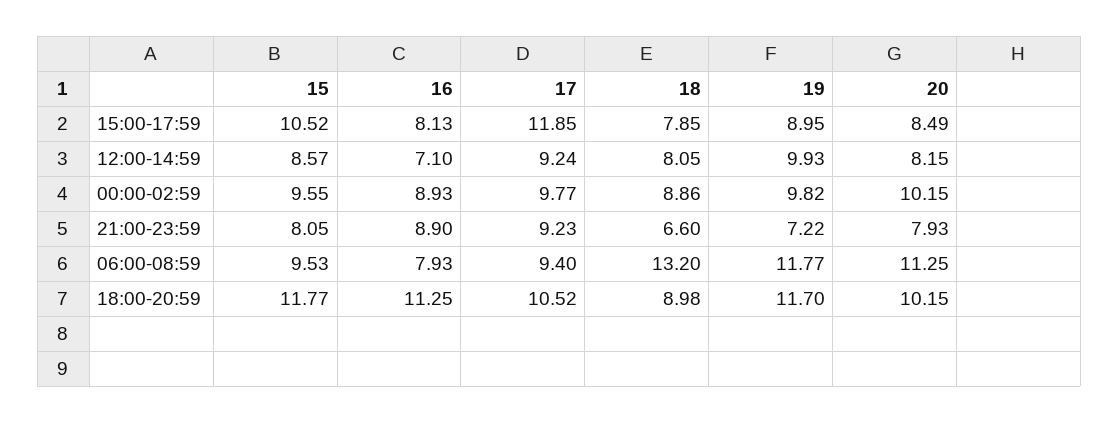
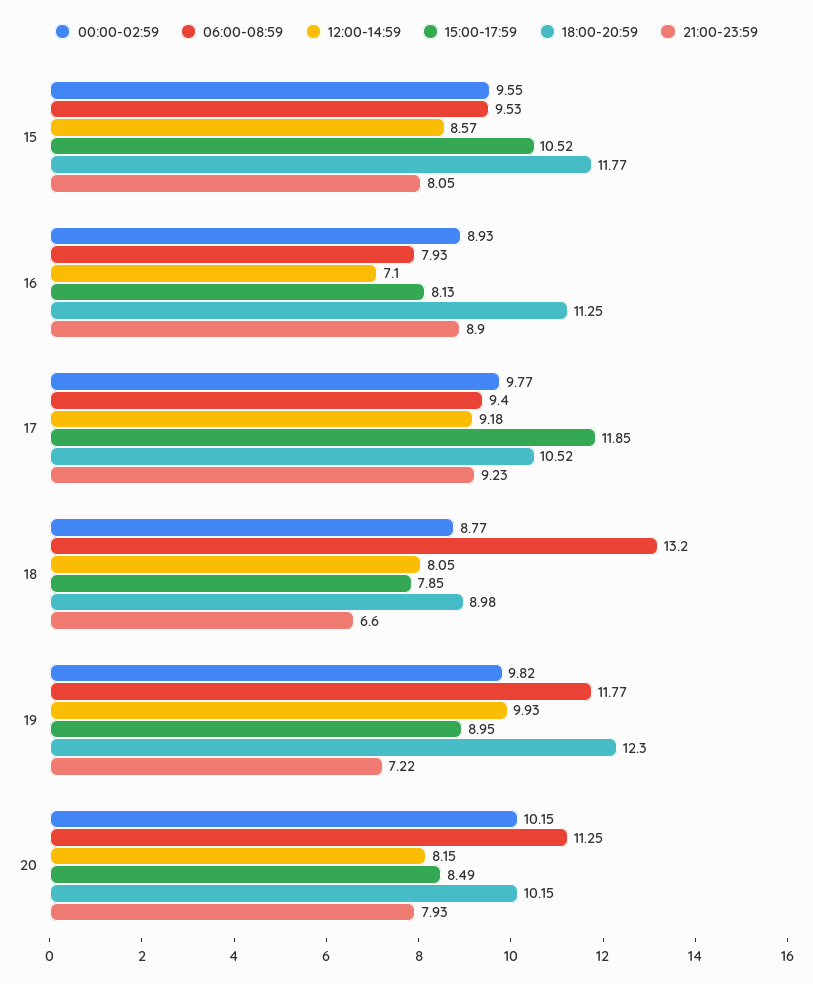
  {
    "15:00-17:59": {
      "15": 10.52,
      "16": 8.13,
      "17": 11.85,
      "18": 7.85,
      "19": 8.95,
      "20": 8.49
    },
    "12:00-14:59": {
      "15": 8.57,
      "16": 7.1,
-     "17": 9.24,
+     "17": 9.18,
      "18": 8.05,
      "19": 9.93,
      "20": 8.15
    },
    "00:00-02:59": {
      "15": 9.55,
      "16": 8.93,
      "17": 9.77,
-     "18": 8.86,
+     "18": 8.77,
      "19": 9.82,
      "20": 10.15
    },
    "21:00-23:59": {
      "15": 8.05,
      "16": 8.9,
      "17": 9.23,
      "18": 6.6,
      "19": 7.22,
      "20": 7.93
    },
    "06:00-08:59": {
      "15": 9.53,
      "16": 7.93,
      "17": 9.4,
      "18": 13.2,
      "19": 11.77,
      "20": 11.25
    },
    "18:00-20:59": {
      "15": 11.77,
      "16": 11.25,
      "17": 10.52,
      "18": 8.98,
-     "19": 11.7,
+     "19": 12.3,
      "20": 10.15
    }
  }

